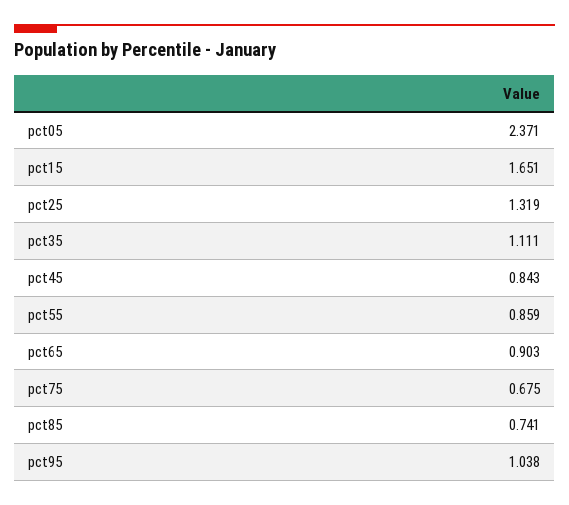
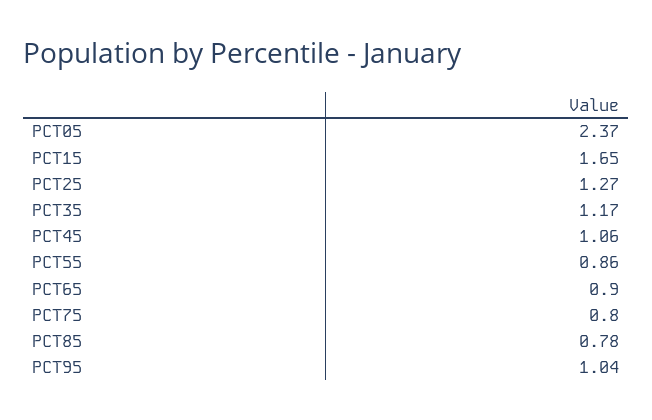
  {
    "pct05": 2.371,
    "pct15": 1.651,
-   "pct25": 1.319,
+   "pct25": 1.27,
-   "pct35": 1.111,
+   "pct35": 1.17,
-   "pct45": 0.843,
+   "pct45": 1.06,
    "pct55": 0.859,
    "pct65": 0.903,
-   "pct75": 0.675,
+   "pct75": 0.8,
-   "pct85": 0.741,
+   "pct85": 0.78,
    "pct95": 1.038
  }

